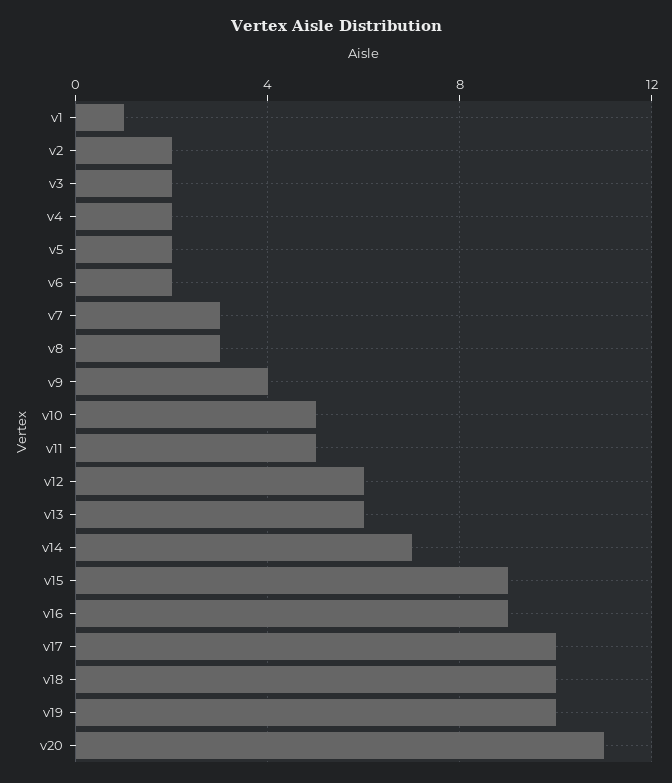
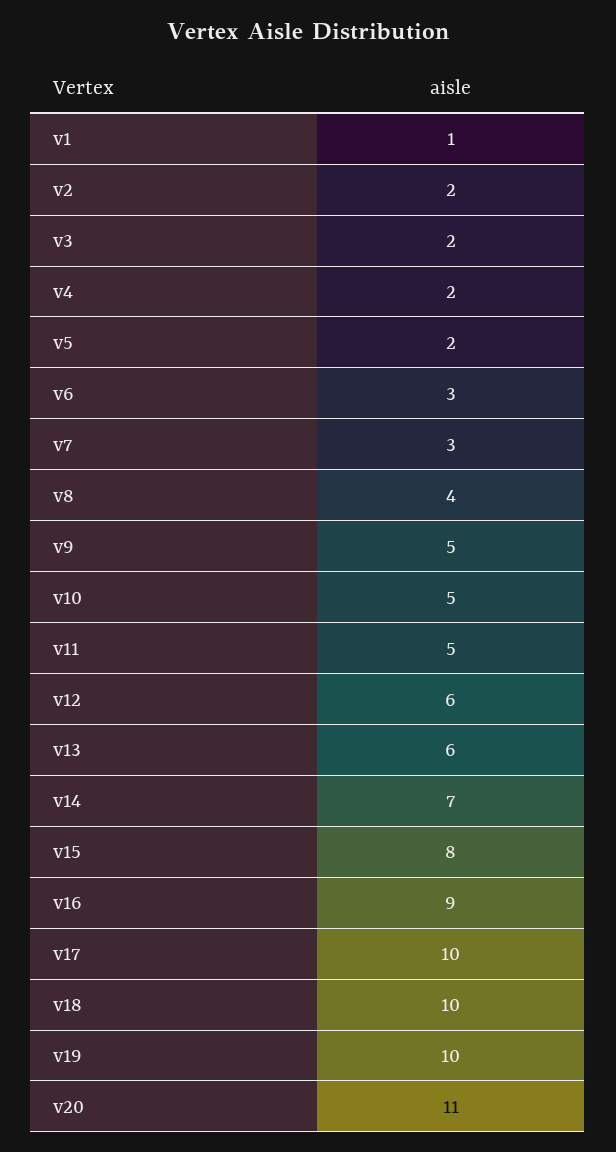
  {
    "v1": 1,
    "v2": 2,
    "v3": 2,
    "v4": 2,
    "v5": 2,
-   "v6": 2,
+   "v6": 3,
    "v7": 3,
-   "v8": 3,
+   "v8": 4,
-   "v9": 4,
+   "v9": 5,
    "v10": 5,
    "v11": 5,
    "v12": 6,
    "v13": 6,
    "v14": 7,
-   "v15": 9,
+   "v15": 8,
    "v16": 9,
    "v17": 10,
    "v18": 10,
    "v19": 10,
    "v20": 11
  }

